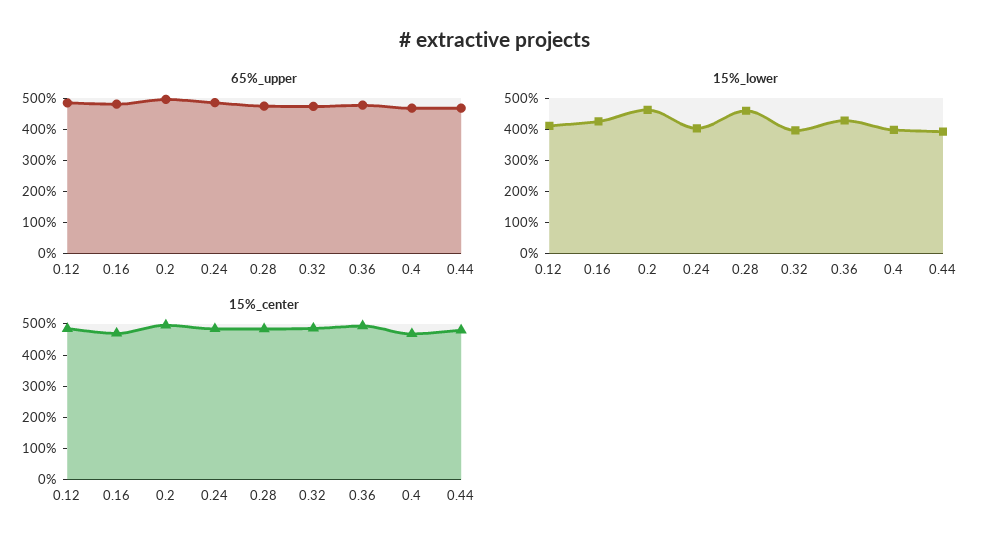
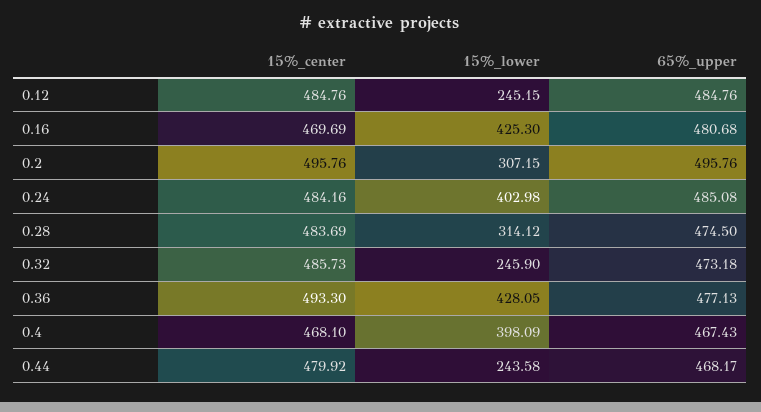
  {
    "65%_upper": {
      "0.12": 484.76,
      "0.16": 480.68,
      "0.2": 495.76,
      "0.24": 485.08,
      "0.28": 474.5,
      "0.32": 473.18,
      "0.36": 477.13,
      "0.4": 467.43,
      "0.44": 468.17
    },
    "15%_lower": {
-     "0.12": 400,
+     "0.12": 245.15,
      "0.16": 425.3,
-     "0.2": 450,
+     "0.2": 307.15,
      "0.24": 402.98,
-     "0.28": 450,
+     "0.28": 314.12,
-     "0.32": 400,
+     "0.32": 245.9,
      "0.36": 428.05,
      "0.4": 398.09,
-     "0.44": 400
+     "0.44": 243.58
    },
    "15%_center": {
      "0.12": 484.76,
      "0.16": 469.69,
      "0.2": 495.76,
      "0.24": 484.16,
      "0.28": 483.69,
      "0.32": 485.73,
      "0.36": 493.3,
      "0.4": 468.1,
      "0.44": 479.92
    }
  }

